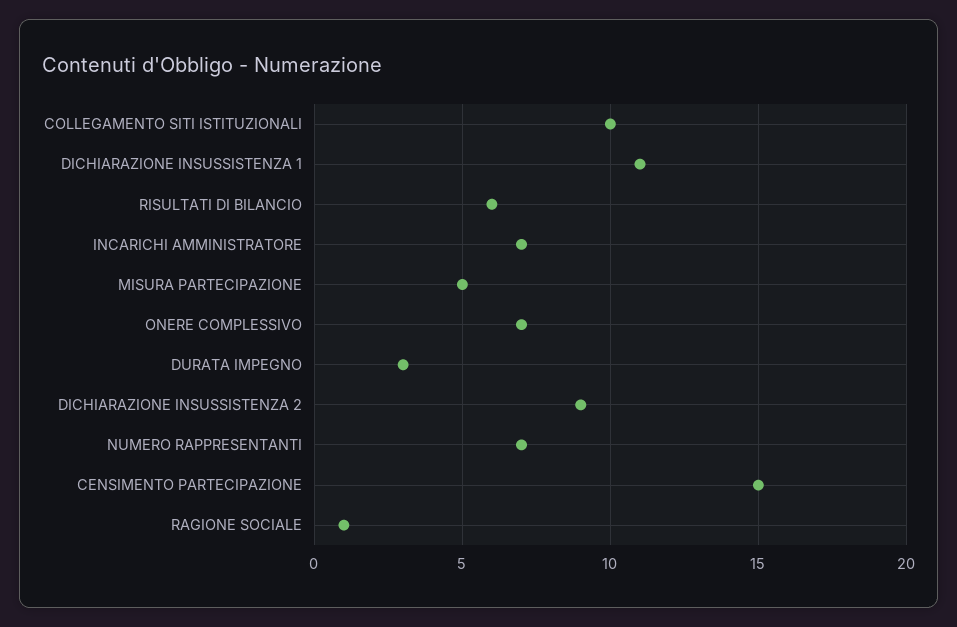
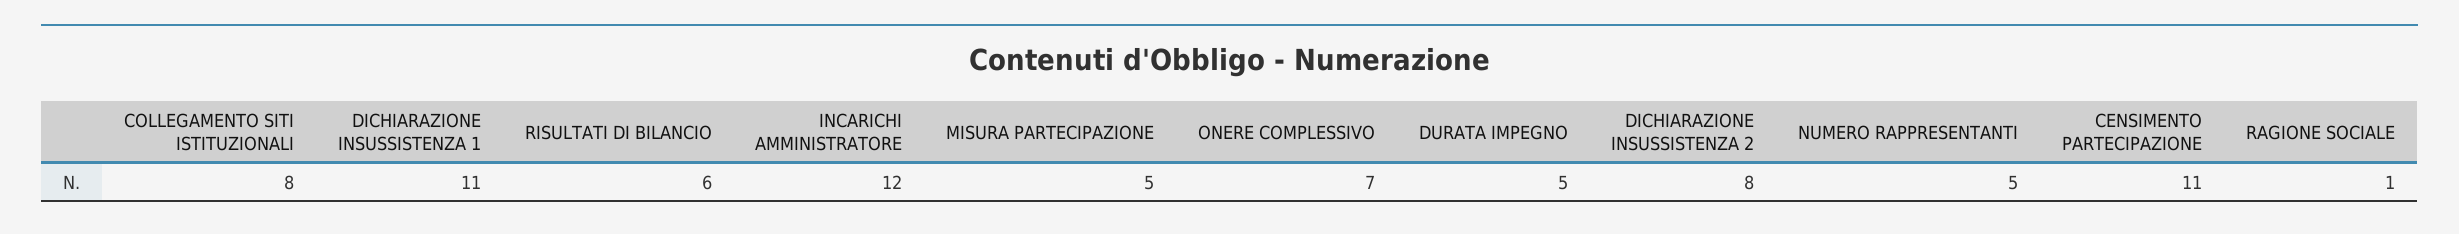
  {
-   "COLLEGAMENTO SITI ISTITUZIONALI": 10,
+   "COLLEGAMENTO SITI ISTITUZIONALI": 8,
    "DICHIARAZIONE INSUSSISTENZA 1": 11,
    "RISULTATI DI BILANCIO": 6,
-   "INCARICHI AMMINISTRATORE": 7,
+   "INCARICHI AMMINISTRATORE": 12,
    "MISURA PARTECIPAZIONE": 5,
    "ONERE COMPLESSIVO": 7,
-   "DURATA IMPEGNO": 3,
+   "DURATA IMPEGNO": 5,
-   "DICHIARAZIONE INSUSSISTENZA 2": 9,
+   "DICHIARAZIONE INSUSSISTENZA 2": 8,
-   "NUMERO RAPPRESENTANTI": 7,
+   "NUMERO RAPPRESENTANTI": 5,
-   "CENSIMENTO PARTECIPAZIONE": 15,
+   "CENSIMENTO PARTECIPAZIONE": 11,
    "RAGIONE SOCIALE": 1
  }

